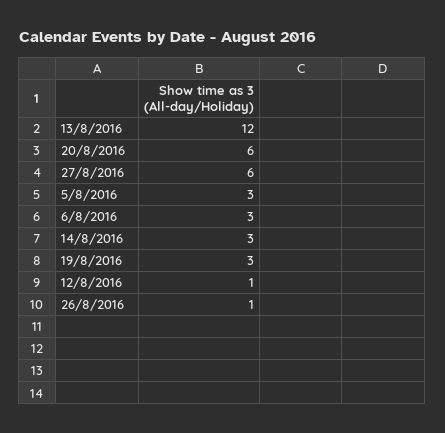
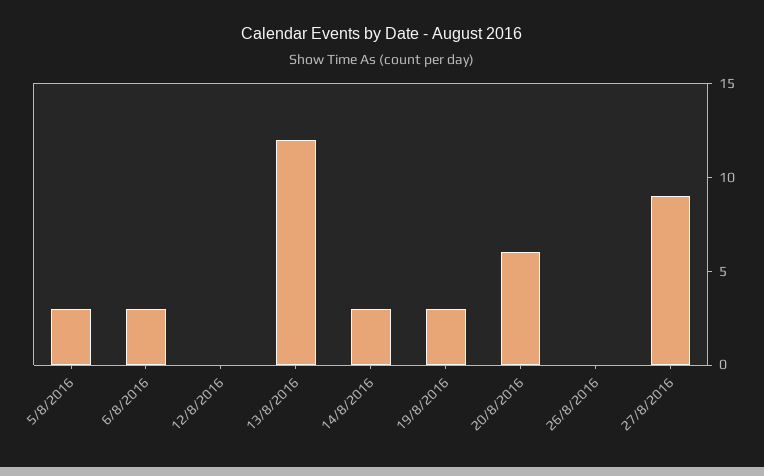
  {
    "13/8/2016": 12,
    "20/8/2016": 6,
-   "27/8/2016": 6,
+   "27/8/2016": 9,
    "5/8/2016": 3,
    "6/8/2016": 3,
    "14/8/2016": 3,
    "19/8/2016": 3,
-   "12/8/2016": 1,
+   "12/8/2016": 0,
-   "26/8/2016": 1
+   "26/8/2016": 0
  }

